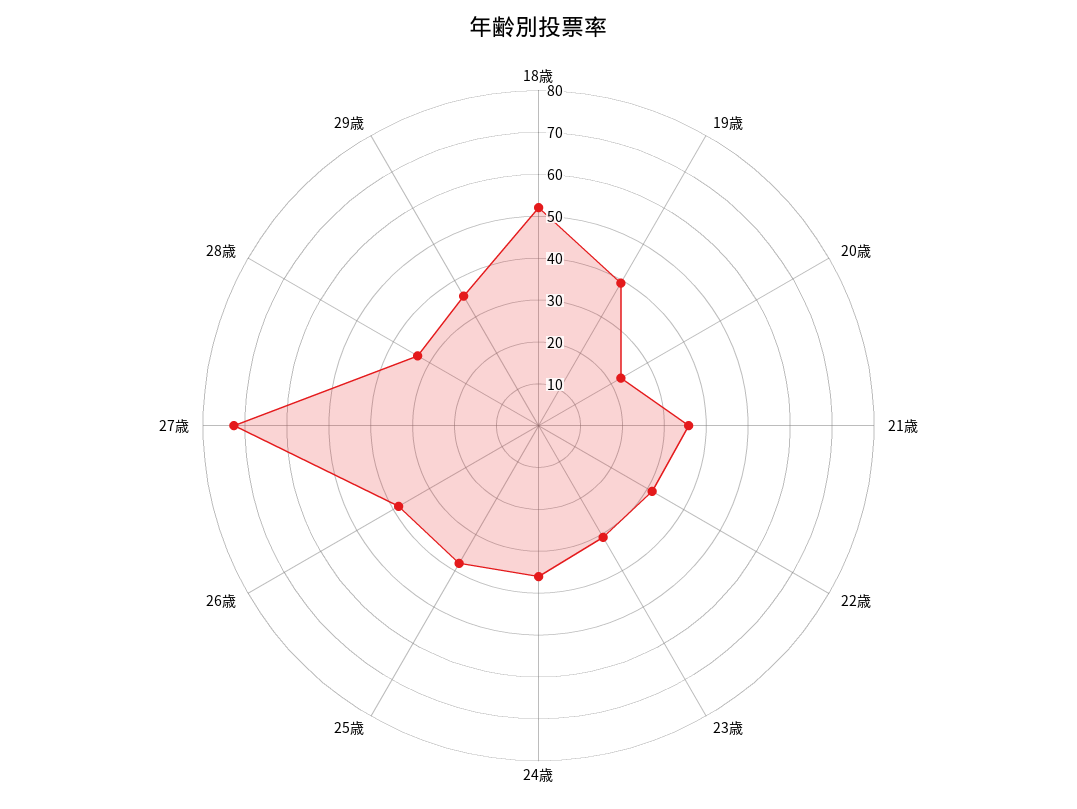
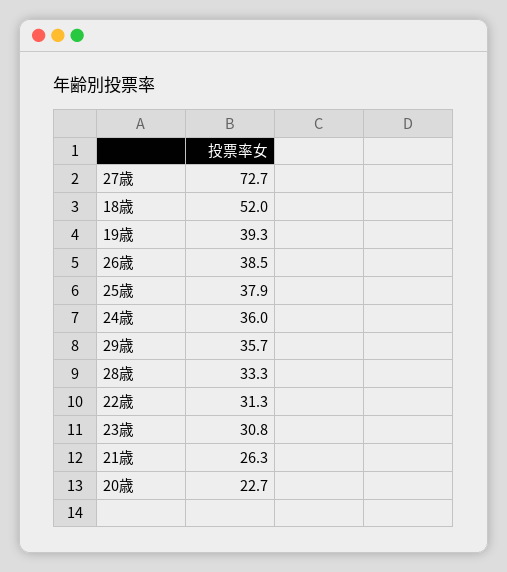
  {
    "18歳": 52,
    "19歳": 39.3,
    "20歳": 22.7,
-   "21歳": 36,
+   "21歳": 26.3,
    "22歳": 31.3,
    "23歳": 30.8,
    "24歳": 36,
    "25歳": 37.9,
    "26歳": 38.5,
    "27歳": 72.7,
    "28歳": 33.3,
    "29歳": 35.7
  }

